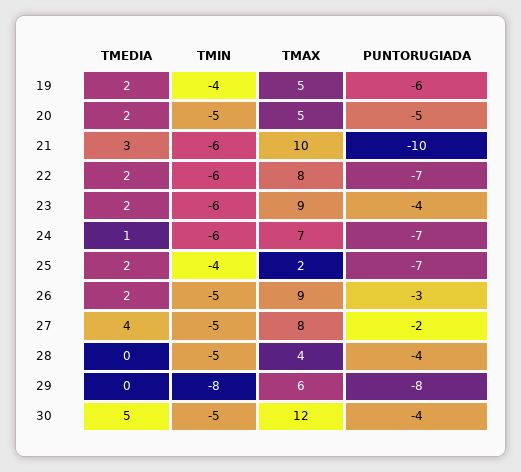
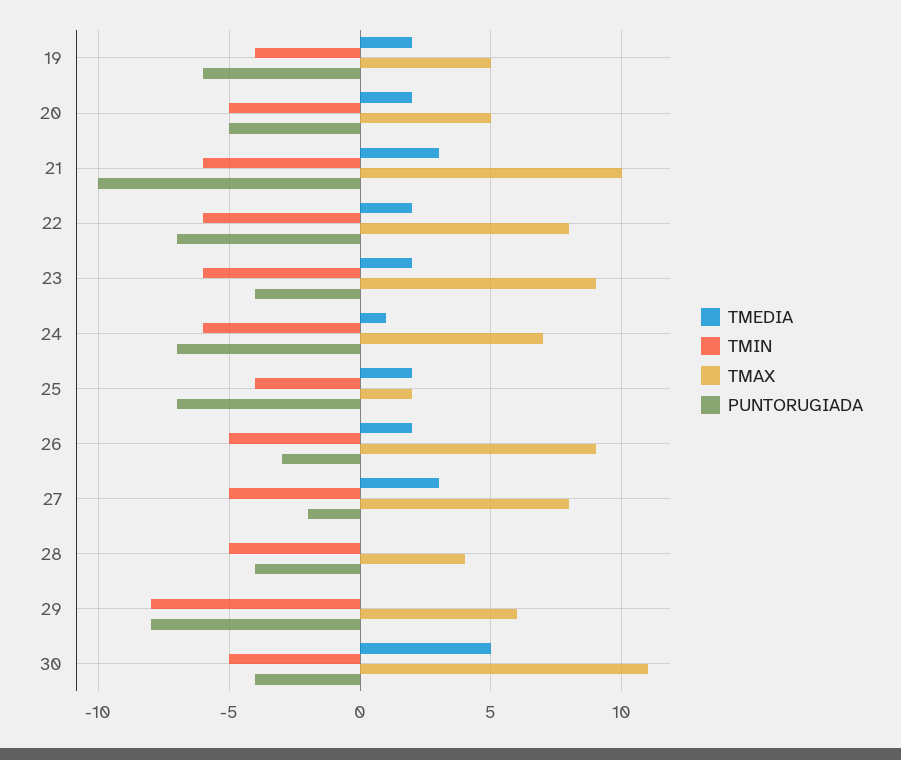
  {
    "TMEDIA": {
      "19": 2,
      "20": 2,
      "21": 3,
      "22": 2,
      "23": 2,
      "24": 1,
      "25": 2,
      "26": 2,
-     "27": 4,
+     "27": 3,
      "28": 0,
      "29": 0,
      "30": 5
    },
    "TMIN": {
      "19": -4,
      "20": -5,
      "21": -6,
      "22": -6,
      "23": -6,
      "24": -6,
      "25": -4,
      "26": -5,
      "27": -5,
      "28": -5,
      "29": -8,
      "30": -5
    },
    "TMAX": {
      "19": 5,
      "20": 5,
      "21": 10,
      "22": 8,
      "23": 9,
      "24": 7,
      "25": 2,
      "26": 9,
      "27": 8,
      "28": 4,
      "29": 6,
-     "30": 12
+     "30": 11
    },
    "PUNTORUGIADA": {
      "19": -6,
      "20": -5,
      "21": -10,
      "22": -7,
      "23": -4,
      "24": -7,
      "25": -7,
      "26": -3,
      "27": -2,
      "28": -4,
      "29": -8,
      "30": -4
    }
  }

